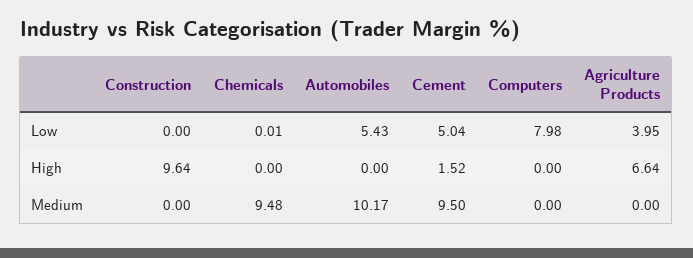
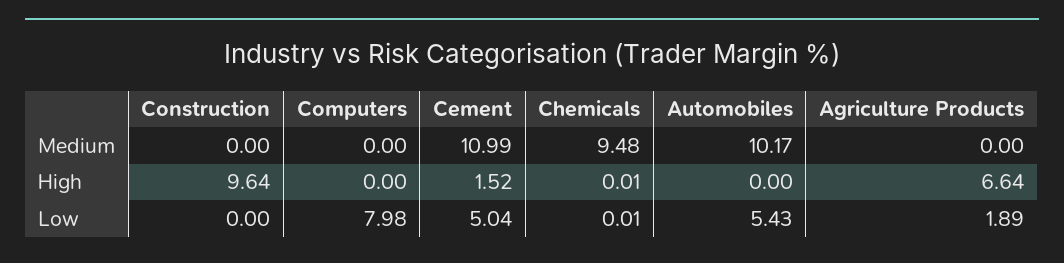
  {
    "Construction": {
      "Low": 0,
      "High": 9.64,
      "Medium": 0
    },
    "Chemicals": {
      "Low": 0.01,
-     "High": 0,
+     "High": 0.01,
      "Medium": 9.48
    },
    "Automobiles": {
      "Low": 5.43,
      "High": 0,
      "Medium": 10.17
    },
    "Cement": {
      "Low": 5.04,
      "High": 1.52,
-     "Medium": 9.5
+     "Medium": 10.99
    },
    "Computers": {
      "Low": 7.98,
      "High": 0,
      "Medium": 0
    },
    "Agriculture Products": {
-     "Low": 3.95,
+     "Low": 1.89,
      "High": 6.64,
      "Medium": 0
    }
  }

